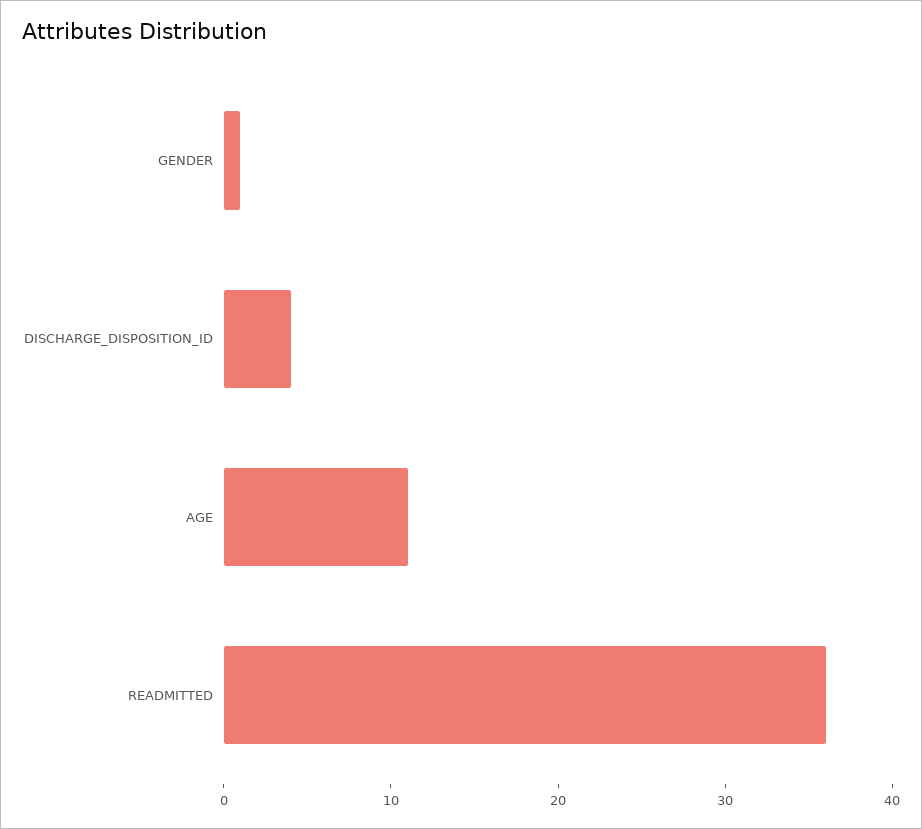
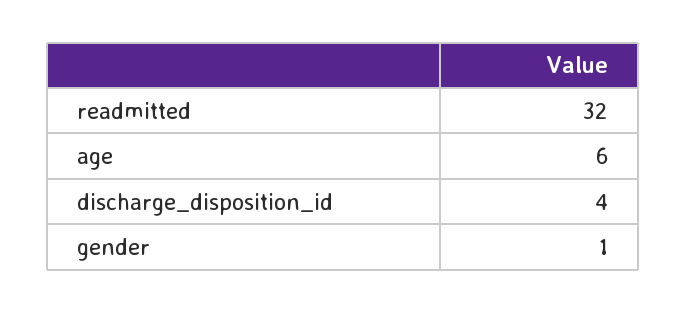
  {
    "GENDER": 1,
    "DISCHARGE_DISPOSITION_ID": 4,
-   "AGE": 11,
+   "AGE": 6,
-   "READMITTED": 36
+   "READMITTED": 32
  }

